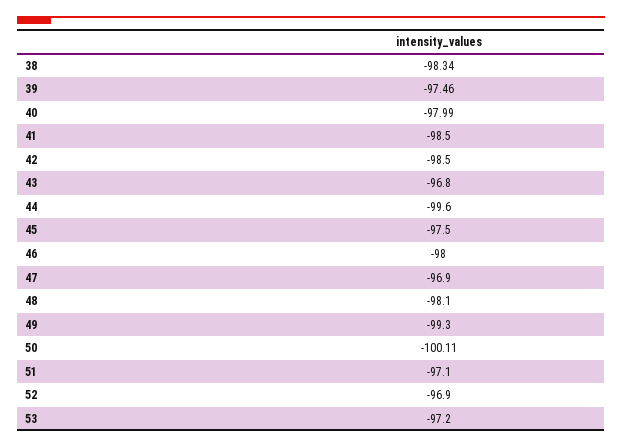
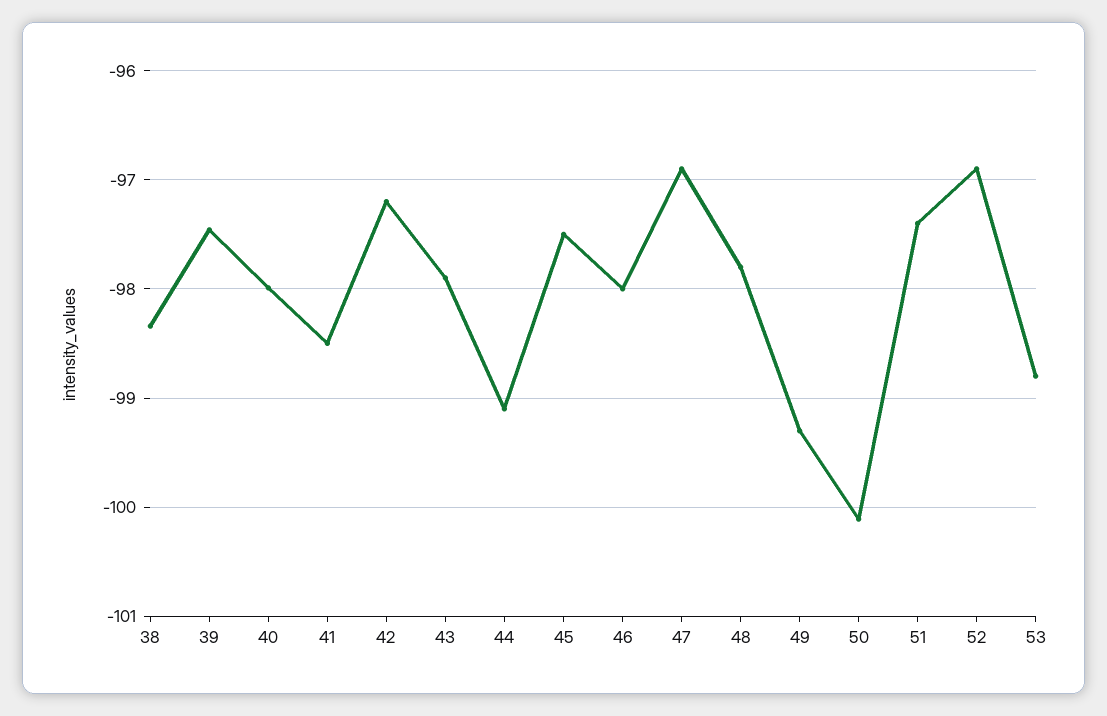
  {
    "38": -98.34,
    "39": -97.46,
    "40": -97.99,
    "41": -98.5,
-   "42": -98.5,
+   "42": -97.2,
-   "43": -96.8,
+   "43": -97.9,
-   "44": -99.6,
+   "44": -99.1,
    "45": -97.5,
    "46": -98,
    "47": -96.9,
-   "48": -98.1,
+   "48": -97.8,
    "49": -99.3,
    "50": -100.11,
-   "51": -97.1,
+   "51": -97.4,
    "52": -96.9,
-   "53": -97.2
+   "53": -98.8
  }

